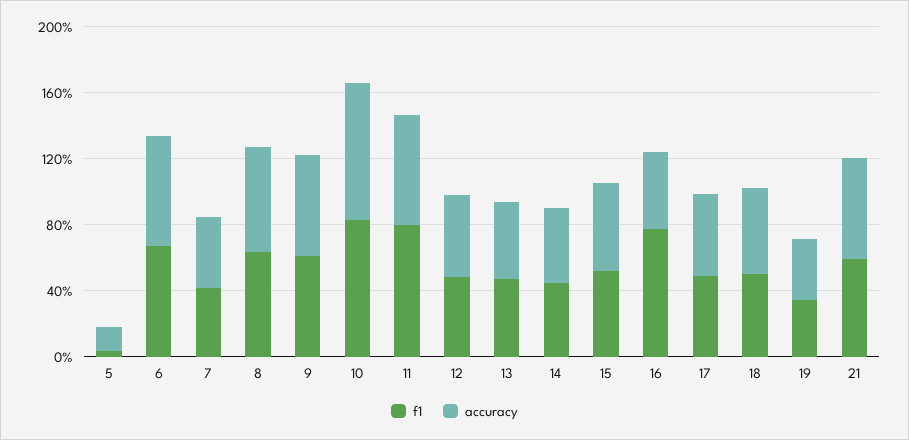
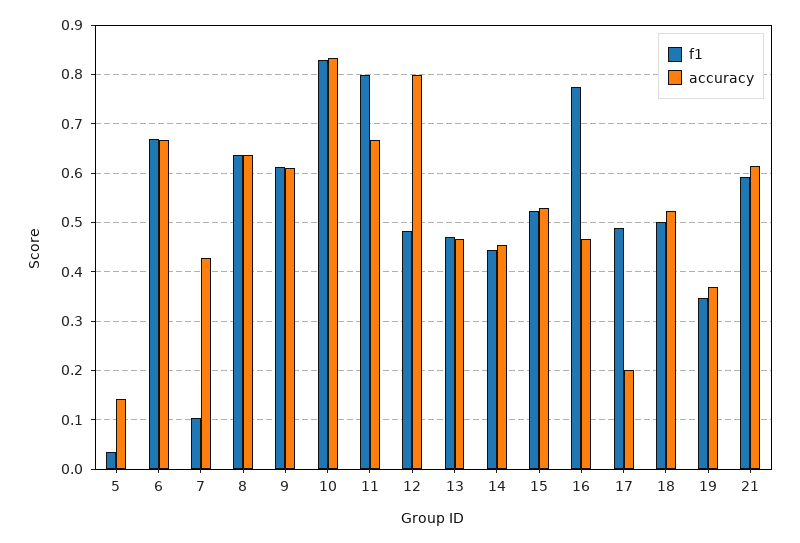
  {
    "f1": {
      "5": 0.04,
      "6": 0.66,
-     "7": 0.4,
+     "7": 0.1,
      "8": 0.64,
      "9": 0.62,
      "10": 0.82,
      "11": 0.8,
      "12": 0.48,
      "13": 0.48,
      "14": 0.44,
      "15": 0.52,
      "16": 0.78,
      "17": 0.48,
      "18": 0.5,
      "19": 0.34,
      "21": 0.6
    },
    "accuracy": {
      "5": 0.14,
      "6": 0.66,
      "7": 0.42,
      "8": 0.64,
      "9": 0.62,
      "10": 0.84,
      "11": 0.66,
-     "12": 0.5,
+     "12": 0.8,
      "13": 0.46,
      "14": 0.46,
      "15": 0.52,
      "16": 0.46,
-     "17": 0.5,
+     "17": 0.2,
      "18": 0.52,
      "19": 0.36,
      "21": 0.62
    }
  }

